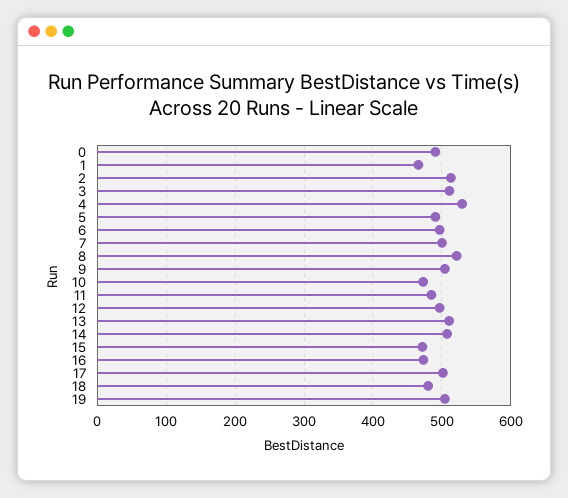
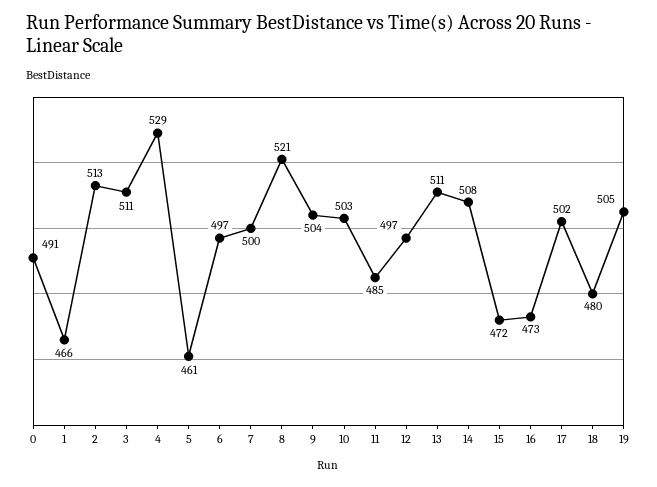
  {
    "0": 491,
    "1": 466,
    "2": 513,
    "3": 511,
    "4": 529,
-   "5": 490,
+   "5": 461,
    "6": 497,
    "7": 500,
    "8": 521,
    "9": 504,
-   "10": 470,
+   "10": 503,
    "11": 485,
    "12": 497,
    "13": 511,
    "14": 508,
    "15": 472,
    "16": 473,
    "17": 502,
    "18": 480,
    "19": 505
  }

